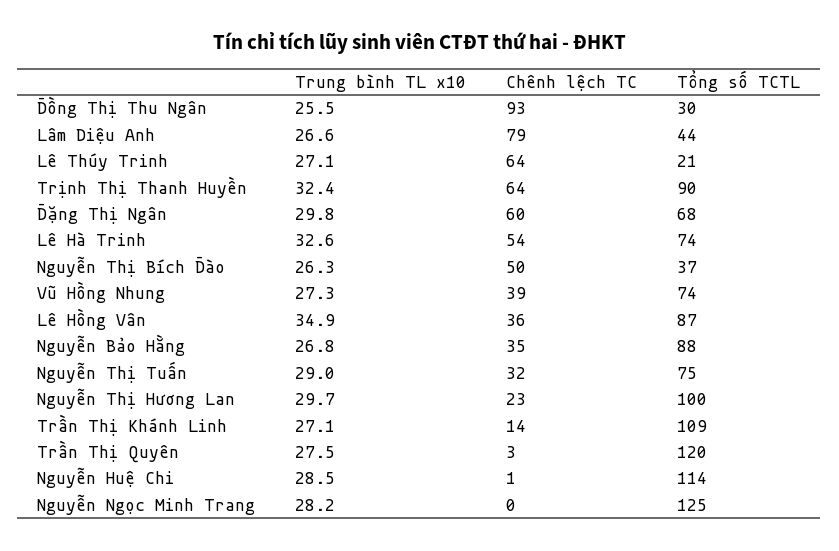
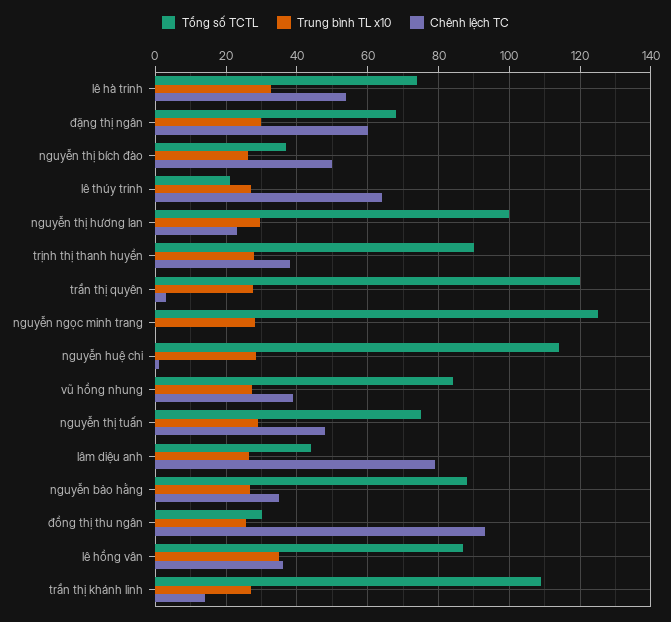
  {
    "Trung bình TL x10": {
      "Đồng Thị Thu Ngân": 25.5,
      "Lâm Diệu Anh": 26.6,
      "Lê Thúy Trinh": 27.1,
-     "Trịnh Thị Thanh Huyền": 32.4,
+     "Trịnh Thị Thanh Huyền": 28,
      "Đặng Thị Ngân": 29.8,
      "Lê Hà Trinh": 32.6,
      "Nguyễn Thị Bích Đào": 26.3,
      "Vũ Hồng Nhung": 27.3,
      "Lê Hồng Vân": 34.9,
      "Nguyễn Bảo Hằng": 26.8,
      "Nguyễn Thị Tuấn": 29,
      "Nguyễn Thị Hương Lan": 29.7,
      "Trần Thị Khánh Linh": 27.1,
      "Trần Thị Quyên": 27.5,
      "Nguyễn Huệ Chi": 28.5,
      "Nguyễn Ngọc Minh Trang": 28.2
    },
    "Chênh lệch TC": {
      "Đồng Thị Thu Ngân": 93,
      "Lâm Diệu Anh": 79,
      "Lê Thúy Trinh": 64,
-     "Trịnh Thị Thanh Huyền": 64,
+     "Trịnh Thị Thanh Huyền": 38,
      "Đặng Thị Ngân": 60,
      "Lê Hà Trinh": 54,
      "Nguyễn Thị Bích Đào": 50,
      "Vũ Hồng Nhung": 39,
      "Lê Hồng Vân": 36,
      "Nguyễn Bảo Hằng": 35,
-     "Nguyễn Thị Tuấn": 32,
+     "Nguyễn Thị Tuấn": 48,
      "Nguyễn Thị Hương Lan": 23,
      "Trần Thị Khánh Linh": 14,
      "Trần Thị Quyên": 3,
      "Nguyễn Huệ Chi": 1,
      "Nguyễn Ngọc Minh Trang": 0
    },
    "Tổng số TCTL": {
      "Đồng Thị Thu Ngân": 30,
      "Lâm Diệu Anh": 44,
      "Lê Thúy Trinh": 21,
      "Trịnh Thị Thanh Huyền": 90,
      "Đặng Thị Ngân": 68,
      "Lê Hà Trinh": 74,
      "Nguyễn Thị Bích Đào": 37,
-     "Vũ Hồng Nhung": 74,
+     "Vũ Hồng Nhung": 84,
      "Lê Hồng Vân": 87,
      "Nguyễn Bảo Hằng": 88,
      "Nguyễn Thị Tuấn": 75,
      "Nguyễn Thị Hương Lan": 100,
      "Trần Thị Khánh Linh": 109,
      "Trần Thị Quyên": 120,
      "Nguyễn Huệ Chi": 114,
      "Nguyễn Ngọc Minh Trang": 125
    }
  }

